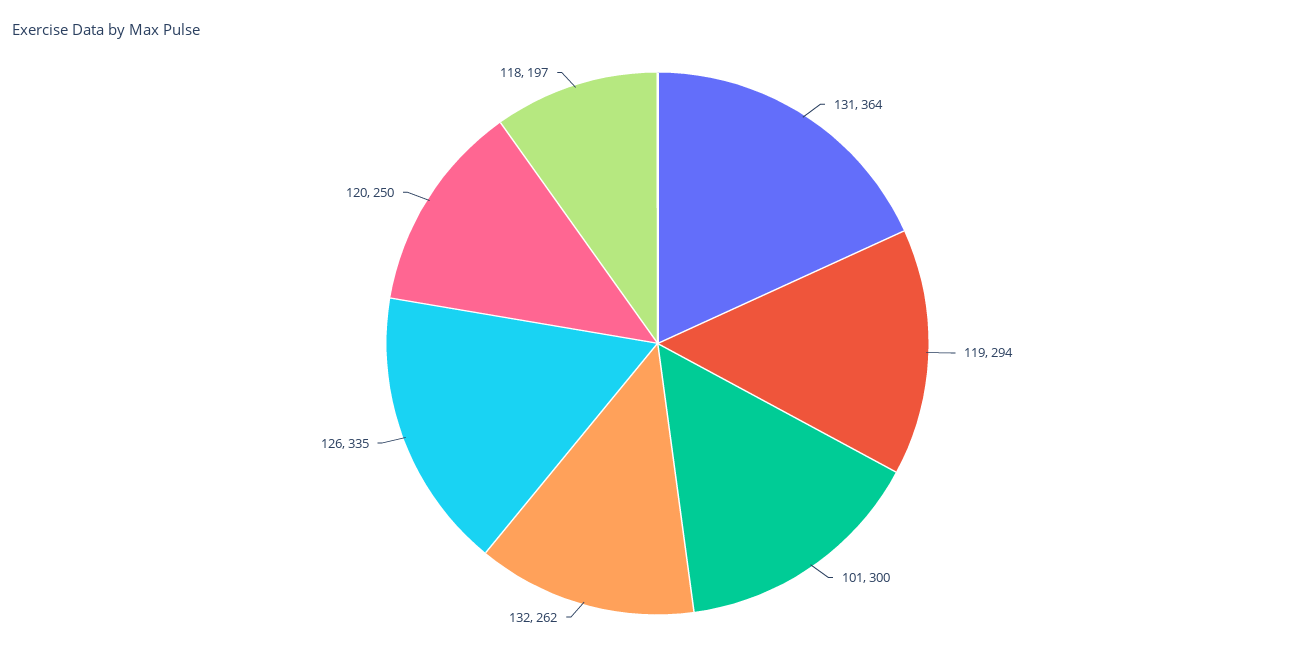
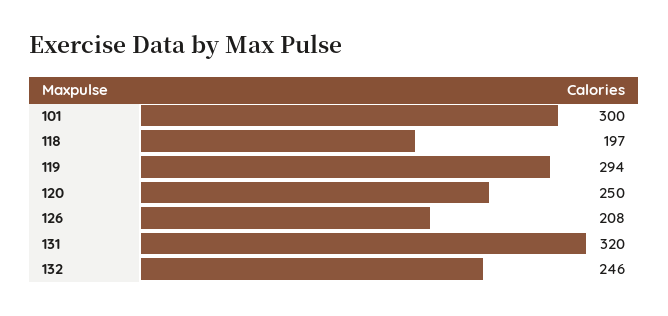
  {
-   "131": 364,
+   "131": 320,
    "119": 294,
    "101": 300,
-   "132": 262,
+   "132": 246,
-   "126": 335,
+   "126": 208,
    "120": 250,
    "118": 197
  }

